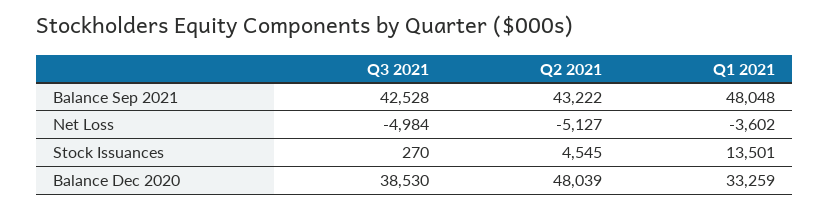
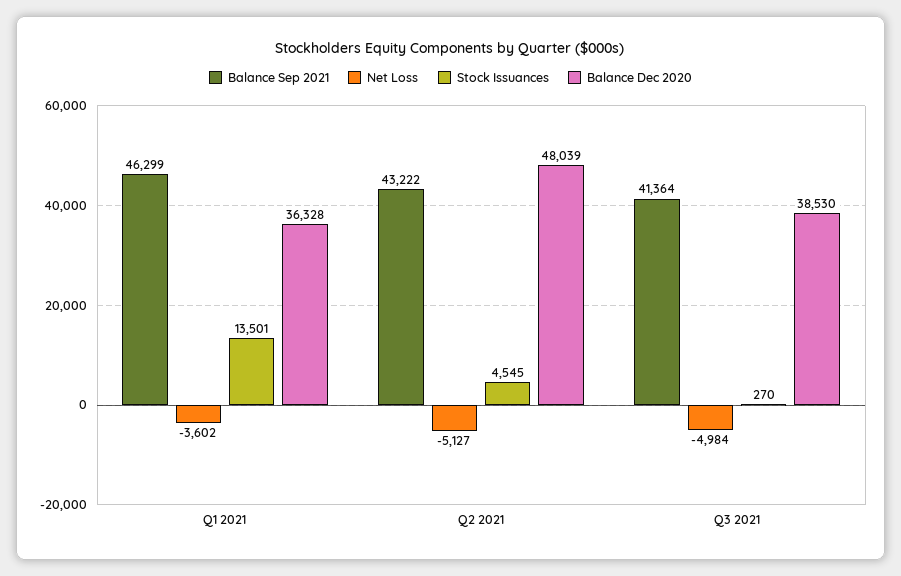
  {
    "Balance Sep 2021": {
-     "Q3 2021": 42528,
+     "Q3 2021": 41364,
      "Q2 2021": 43222,
-     "Q1 2021": 48048
+     "Q1 2021": 46299
    },
    "Net Loss": {
      "Q3 2021": -4984,
      "Q2 2021": -5127,
      "Q1 2021": -3602
    },
    "Stock Issuances": {
      "Q3 2021": 270,
      "Q2 2021": 4545,
      "Q1 2021": 13501
    },
    "Balance Dec 2020": {
      "Q3 2021": 38530,
      "Q2 2021": 48039,
-     "Q1 2021": 33259
+     "Q1 2021": 36328
    }
  }

